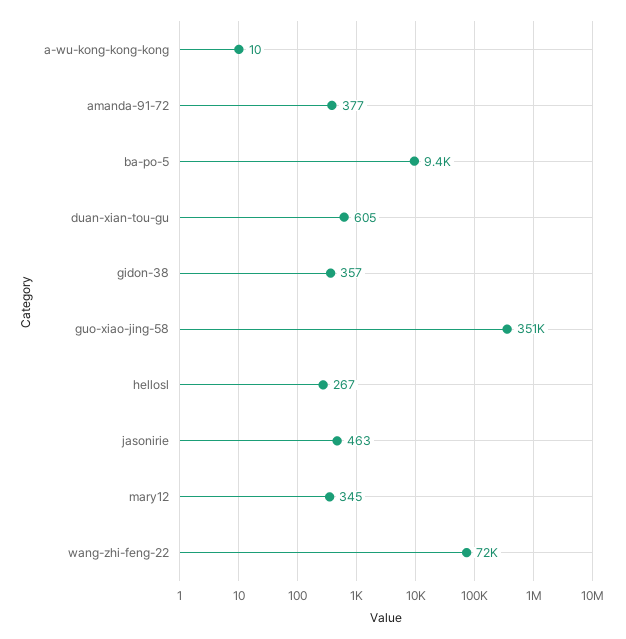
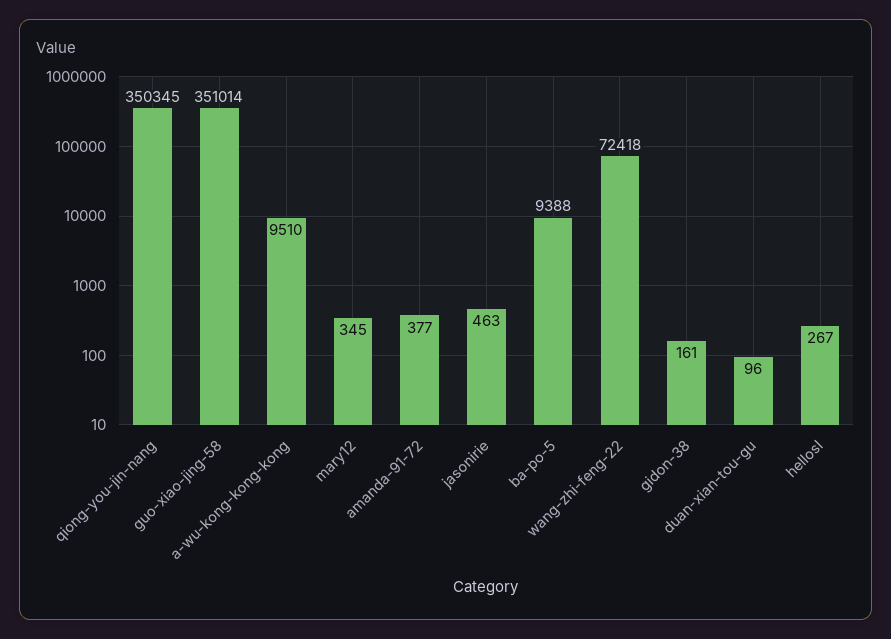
  {
-   "a-wu-kong-kong-kong": 10,
+   "a-wu-kong-kong-kong": 9510,
    "amanda-91-72": 377,
    "ba-po-5": 9388,
-   "duan-xian-tou-gu": 605,
+   "duan-xian-tou-gu": 96,
-   "gidon-38": 357,
+   "gidon-38": 161,
    "guo-xiao-jing-58": 351014,
    "hellosl": 267,
    "jasonirie": 463,
    "mary12": 345,
-   "wang-zhi-feng-22": 72418
+   "wang-zhi-feng-22": 72418,
+   "qiong-you-jin-nang": 350345
  }

